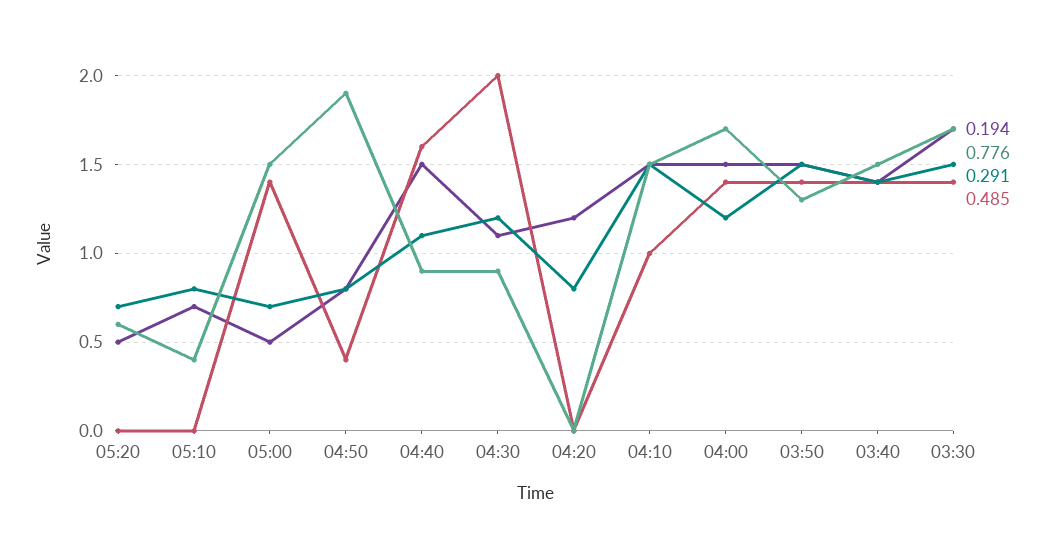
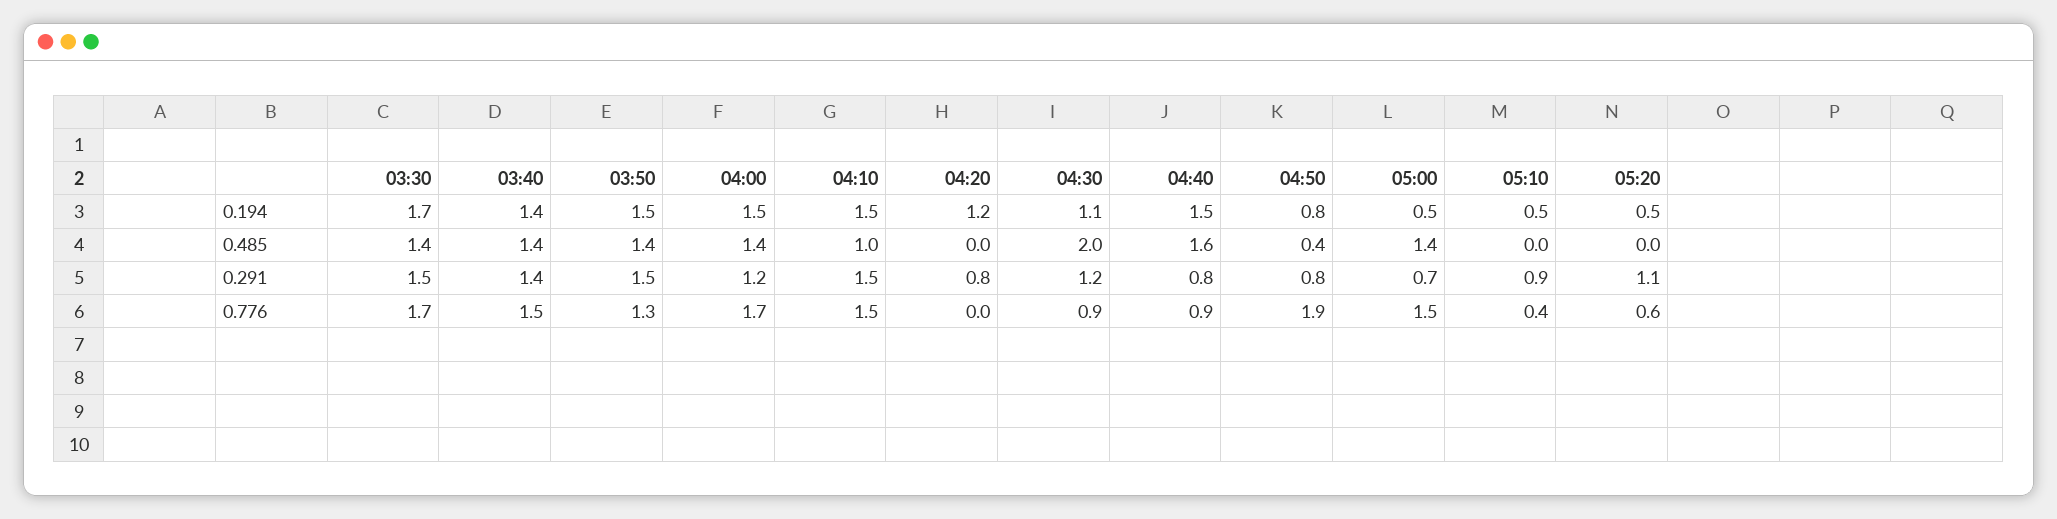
  {
    "0.194": {
      "05:20": 0.5,
-     "05:10": 0.7,
+     "05:10": 0.5,
      "05:00": 0.5,
      "04:50": 0.8,
      "04:40": 1.5,
      "04:30": 1.1,
      "04:20": 1.2,
      "04:10": 1.5,
      "04:00": 1.5,
      "03:50": 1.5,
      "03:40": 1.4,
      "03:30": 1.7
    },
    "0.776": {
      "05:20": 0.6,
      "05:10": 0.4,
      "05:00": 1.5,
      "04:50": 1.9,
      "04:40": 0.9,
      "04:30": 0.9,
      "04:20": 0,
      "04:10": 1.5,
      "04:00": 1.7,
      "03:50": 1.3,
      "03:40": 1.5,
      "03:30": 1.7
    },
    "0.291": {
-     "05:20": 0.7,
+     "05:20": 1.1,
-     "05:10": 0.8,
+     "05:10": 0.9,
      "05:00": 0.7,
      "04:50": 0.8,
-     "04:40": 1.1,
+     "04:40": 0.8,
      "04:30": 1.2,
      "04:20": 0.8,
      "04:10": 1.5,
      "04:00": 1.2,
      "03:50": 1.5,
      "03:40": 1.4,
      "03:30": 1.5
    },
    "0.485": {
      "05:20": 0,
      "05:10": 0,
      "05:00": 1.4,
      "04:50": 0.4,
      "04:40": 1.6,
      "04:30": 2,
      "04:20": 0,
      "04:10": 1,
      "04:00": 1.4,
      "03:50": 1.4,
      "03:40": 1.4,
      "03:30": 1.4
    }
  }

